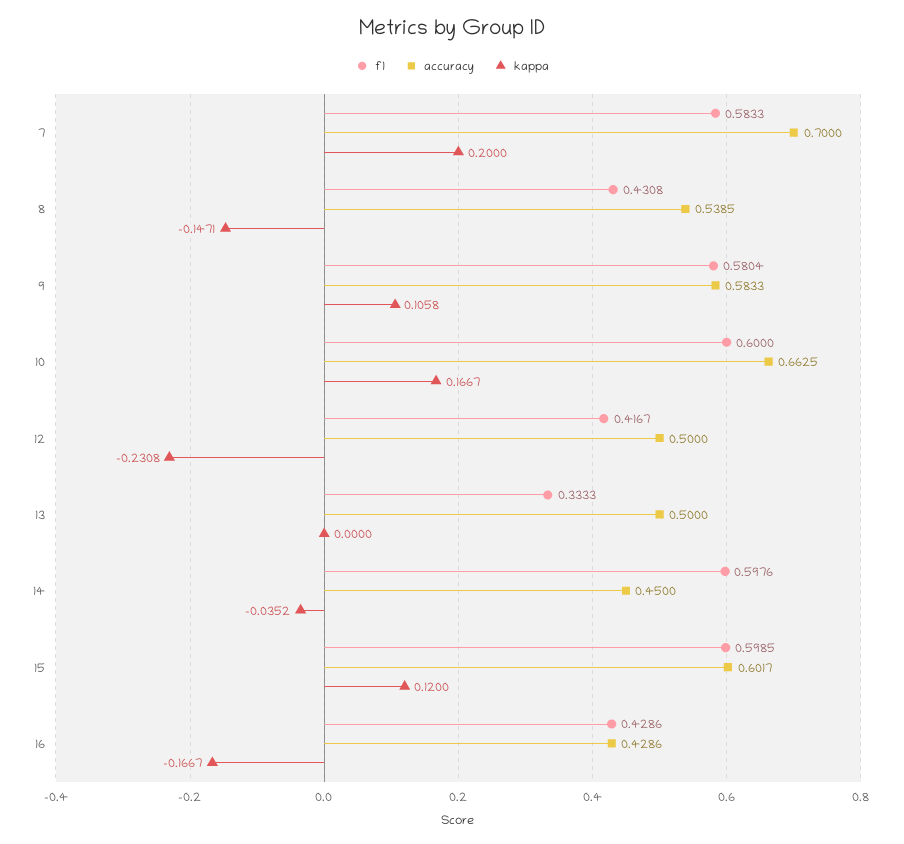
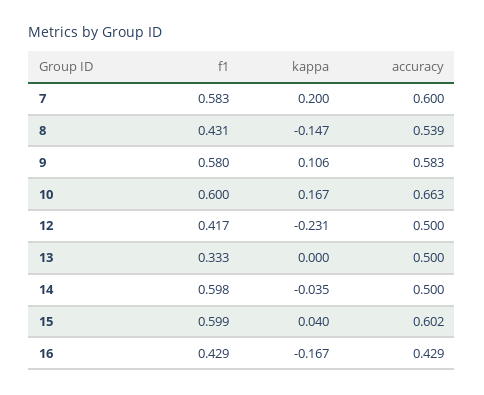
  {
    "f1": {
      "7": 0.5833,
      "8": 0.4308,
      "9": 0.5804,
      "10": 0.6,
      "12": 0.4167,
      "13": 0.3333,
      "14": 0.5976,
      "15": 0.5985,
      "16": 0.4286
    },
    "accuracy": {
-     "7": 0.7,
+     "7": 0.6,
      "8": 0.5385,
      "9": 0.5833,
      "10": 0.6625,
      "12": 0.5,
      "13": 0.5,
-     "14": 0.45,
+     "14": 0.5,
      "15": 0.6017,
      "16": 0.4286
    },
    "kappa": {
      "7": 0.2,
      "8": -0.1471,
      "9": 0.1058,
      "10": 0.1667,
      "12": -0.2308,
      "13": 0,
      "14": -0.0352,
-     "15": 0.12,
+     "15": 0.04,
      "16": -0.1667
    }
  }

